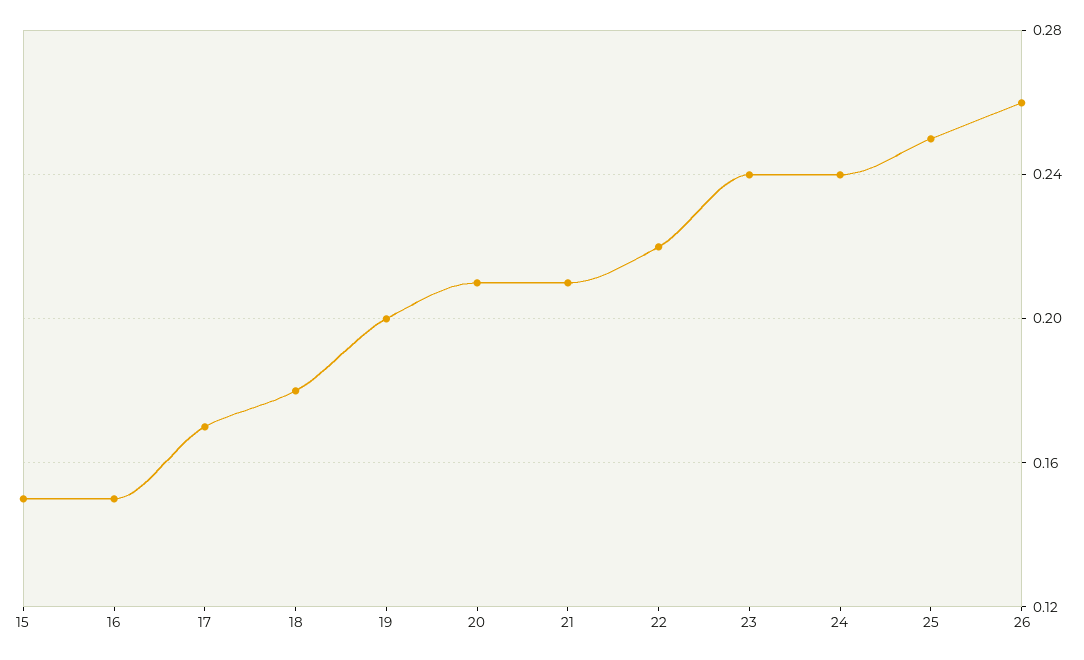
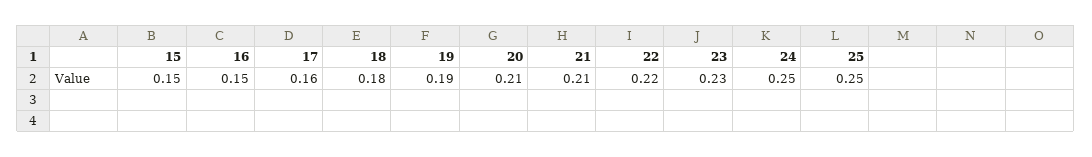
  {
    "15": 0.15,
    "16": 0.15,
-   "17": 0.17,
+   "17": 0.16,
    "18": 0.18,
-   "19": 0.2,
+   "19": 0.19,
    "20": 0.21,
    "21": 0.21,
    "22": 0.22,
-   "23": 0.24,
+   "23": 0.23,
-   "24": 0.24,
+   "24": 0.25,
-   "25": 0.25,
+   "25": 0.25
-   "26": 0.26
  }

